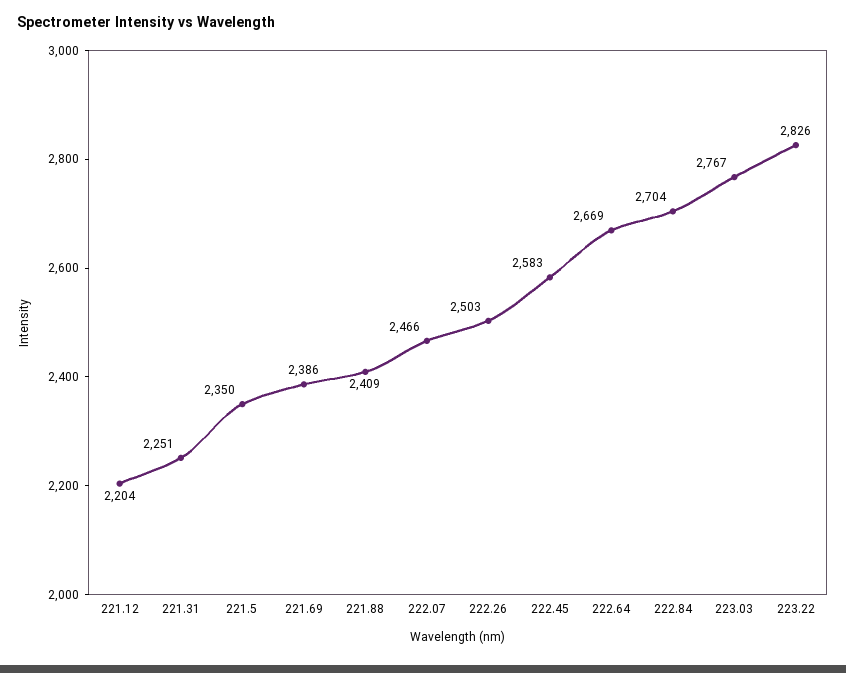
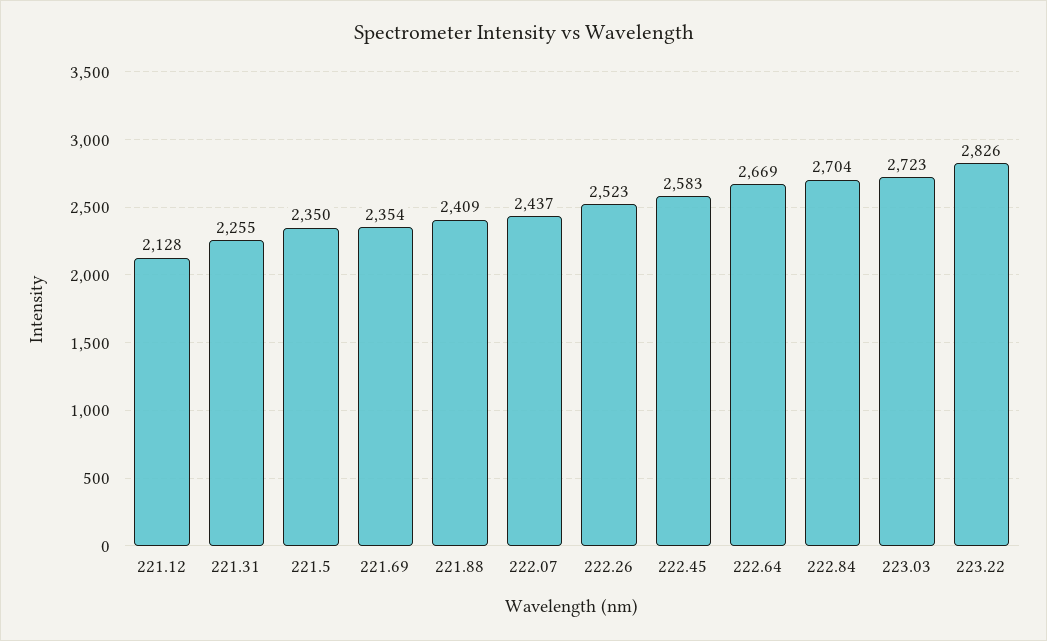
  {
-   "221.12": 2204,
+   "221.12": 2128,
-   "221.31": 2251,
+   "221.31": 2255,
    "221.5": 2350,
-   "221.69": 2386,
+   "221.69": 2354,
    "221.88": 2409,
-   "222.07": 2466,
+   "222.07": 2437,
-   "222.26": 2503,
+   "222.26": 2523,
    "222.45": 2583,
    "222.64": 2669,
    "222.84": 2704,
-   "223.03": 2767,
+   "223.03": 2723,
    "223.22": 2826
  }

